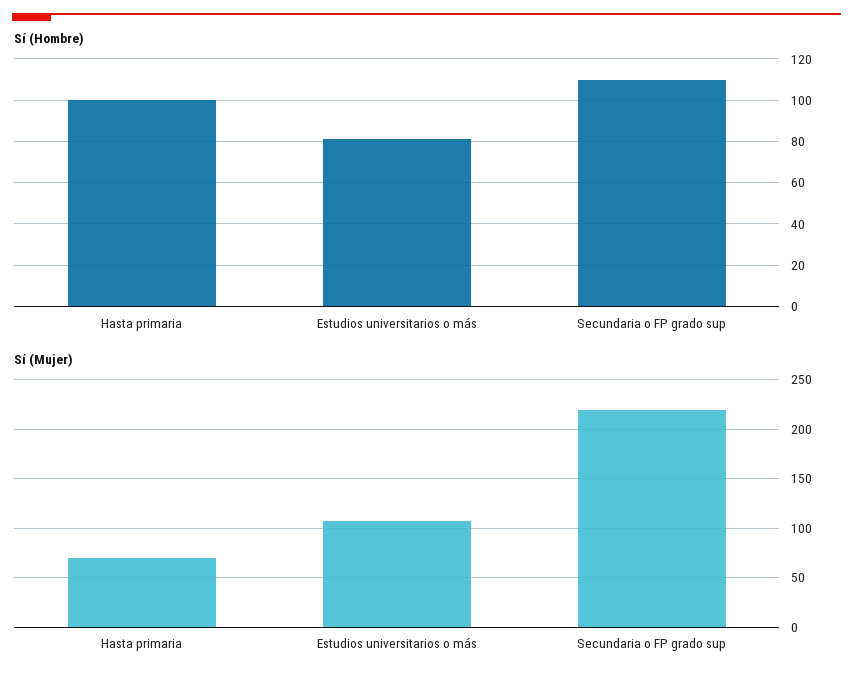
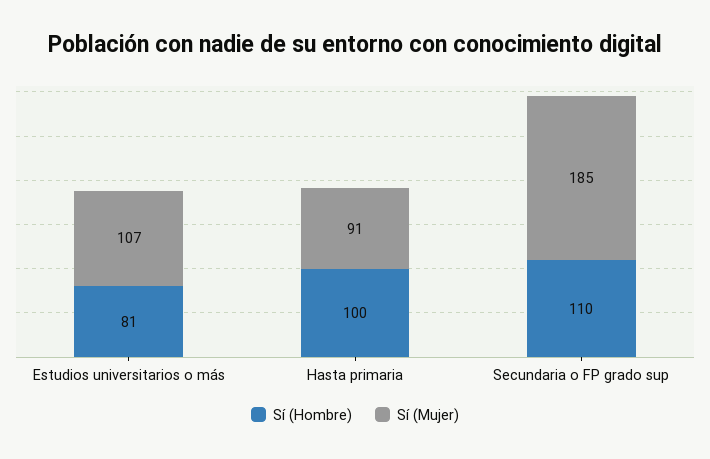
  {
    "Sí (Hombre)": {
      "Hasta primaria": 100,
      "Estudios universitarios o más": 81,
      "Secundaria o FP grado sup": 110
    },
    "Sí (Mujer)": {
-     "Hasta primaria": 70,
+     "Hasta primaria": 91,
      "Estudios universitarios o más": 107,
-     "Secundaria o FP grado sup": 220
+     "Secundaria o FP grado sup": 185
    }
  }

